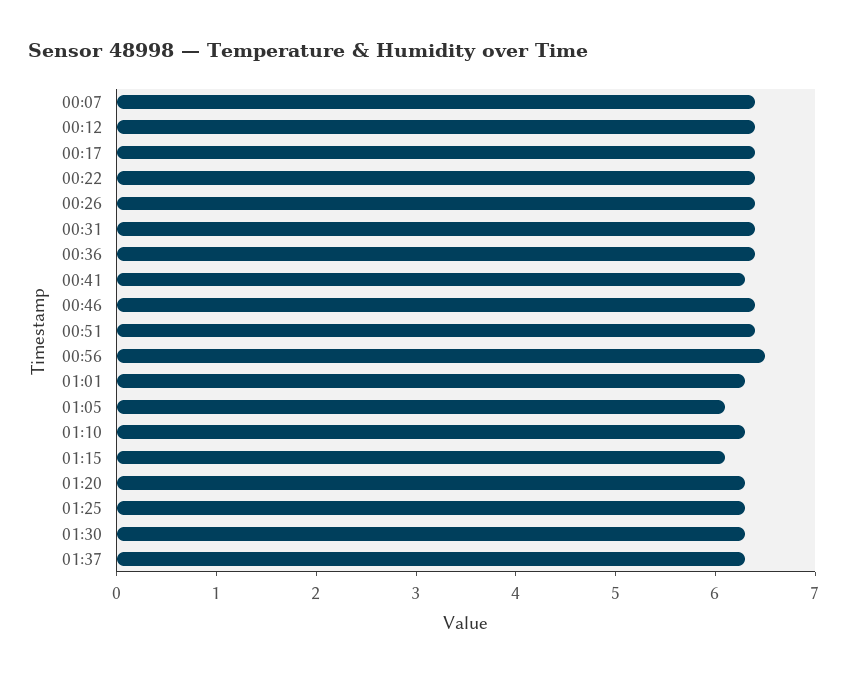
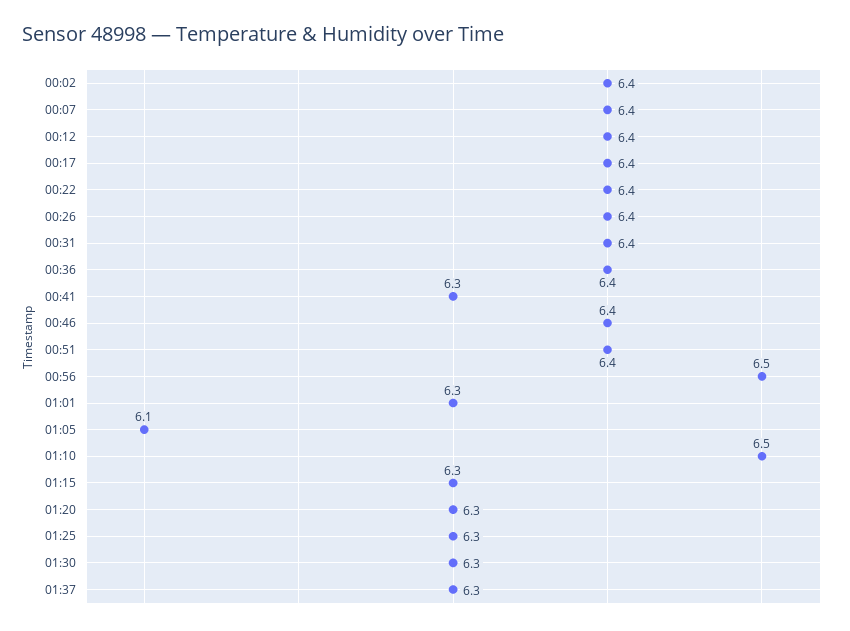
  {
    "00:07": 6.4,
    "00:12": 6.4,
    "00:17": 6.4,
    "00:22": 6.4,
    "00:26": 6.4,
    "00:31": 6.4,
    "00:36": 6.4,
    "00:41": 6.3,
    "00:46": 6.4,
    "00:51": 6.4,
    "00:56": 6.5,
    "01:01": 6.3,
    "01:05": 6.1,
-   "01:10": 6.3,
+   "01:10": 6.5,
-   "01:15": 6.1,
+   "01:15": 6.3,
    "01:20": 6.3,
    "01:25": 6.3,
    "01:30": 6.3,
-   "01:37": 6.3
+   "01:37": 6.3,
+   "00:02": 6.4
  }

